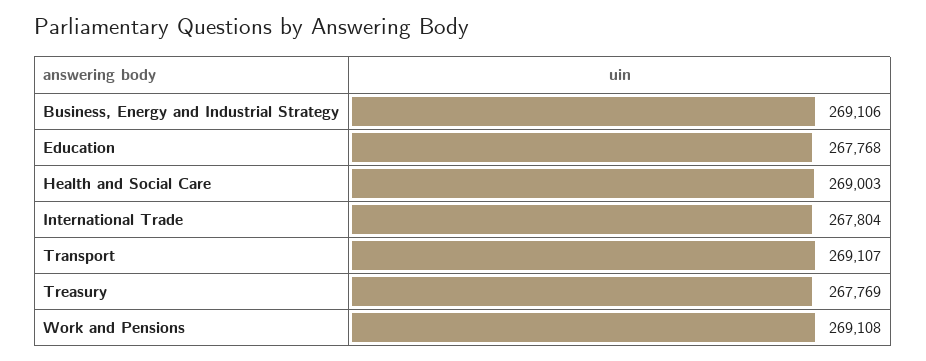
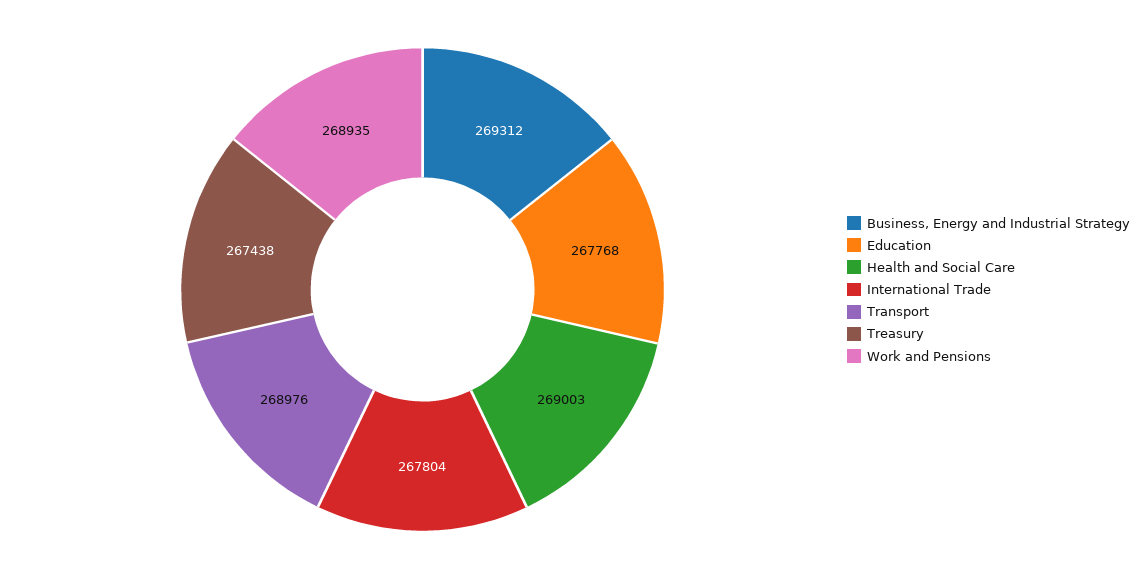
  {
-   "Business, Energy and Industrial Strategy": 269106,
+   "Business, Energy and Industrial Strategy": 269312,
    "Education": 267768,
    "Health and Social Care": 269003,
    "International Trade": 267804,
-   "Transport": 269107,
+   "Transport": 268976,
-   "Treasury": 267769,
+   "Treasury": 267438,
-   "Work and Pensions": 269108
+   "Work and Pensions": 268935
  }

